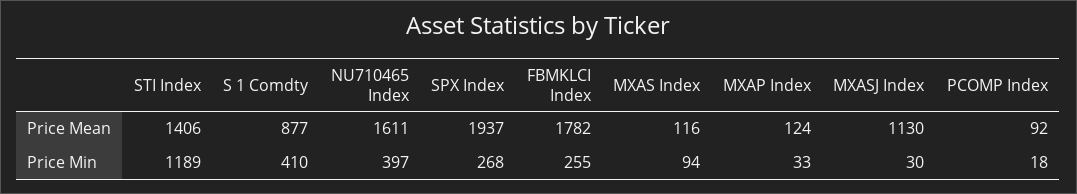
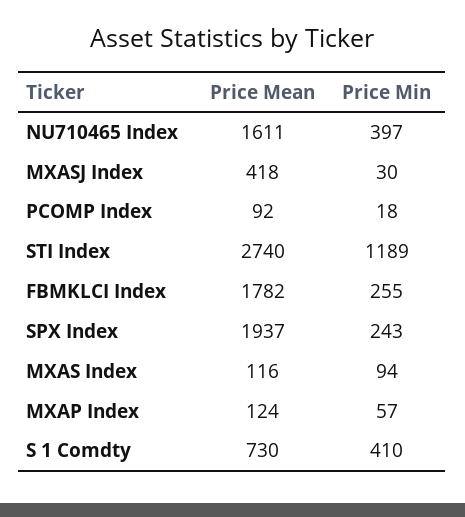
  {
    "STI Index": {
-     "Price Mean": 1406,
+     "Price Mean": 2740,
      "Price Min": 1189
    },
    "S 1 Comdty": {
-     "Price Mean": 877,
+     "Price Mean": 730,
      "Price Min": 410
    },
    "NU710465 Index": {
      "Price Mean": 1611,
      "Price Min": 397
    },
    "SPX Index": {
      "Price Mean": 1937,
-     "Price Min": 268
+     "Price Min": 243
    },
    "FBMKLCI Index": {
      "Price Mean": 1782,
      "Price Min": 255
    },
    "MXAS Index": {
      "Price Mean": 116,
      "Price Min": 94
    },
    "MXAP Index": {
      "Price Mean": 124,
-     "Price Min": 33
+     "Price Min": 57
    },
    "MXASJ Index": {
-     "Price Mean": 1130,
+     "Price Mean": 418,
      "Price Min": 30
    },
    "PCOMP Index": {
      "Price Mean": 92,
      "Price Min": 18
    }
  }

